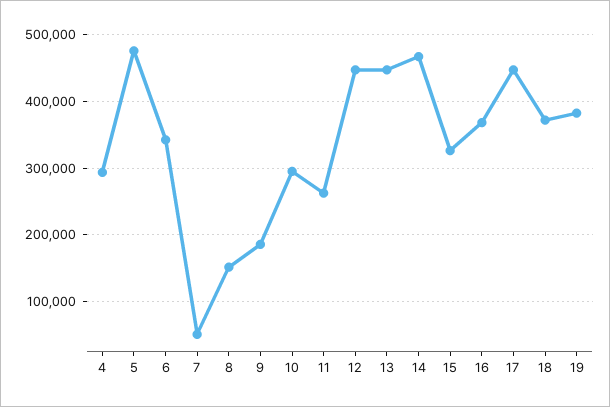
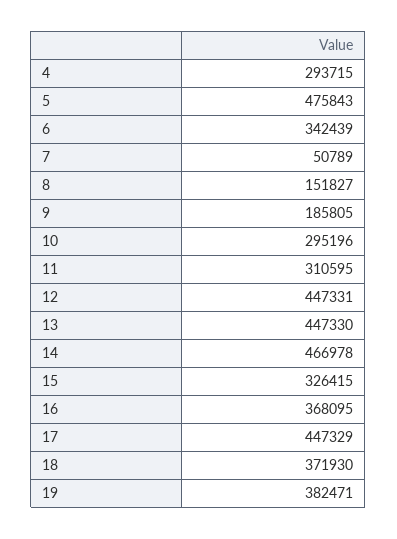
  {
    "4": 293715,
    "5": 475843,
    "6": 342439,
    "7": 50789,
    "8": 151827,
    "9": 185805,
    "10": 295196,
-   "11": 260000,
+   "11": 310595,
    "12": 447331,
    "13": 447330,
    "14": 466978,
    "15": 326415,
    "16": 368095,
    "17": 447329,
    "18": 371930,
    "19": 382471
  }

